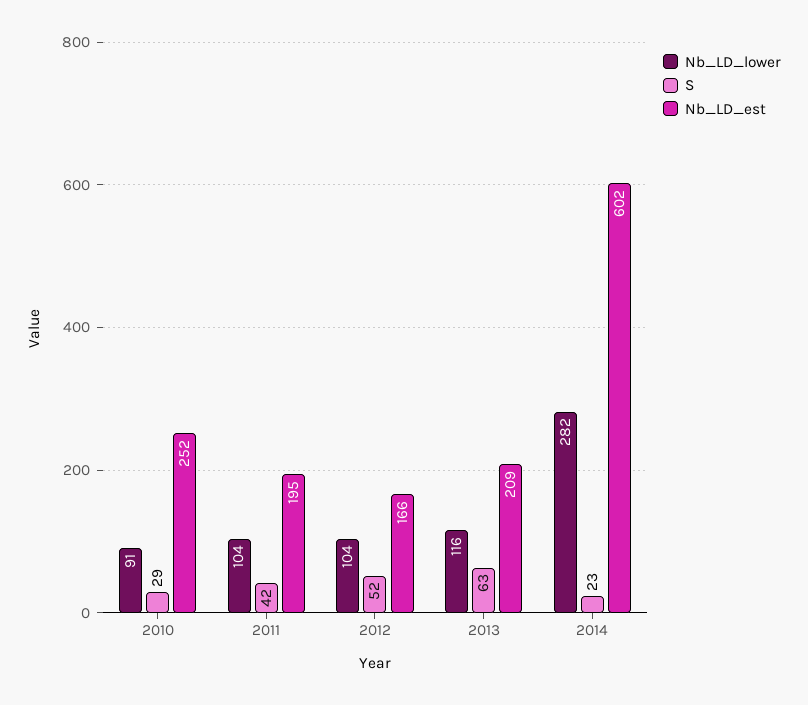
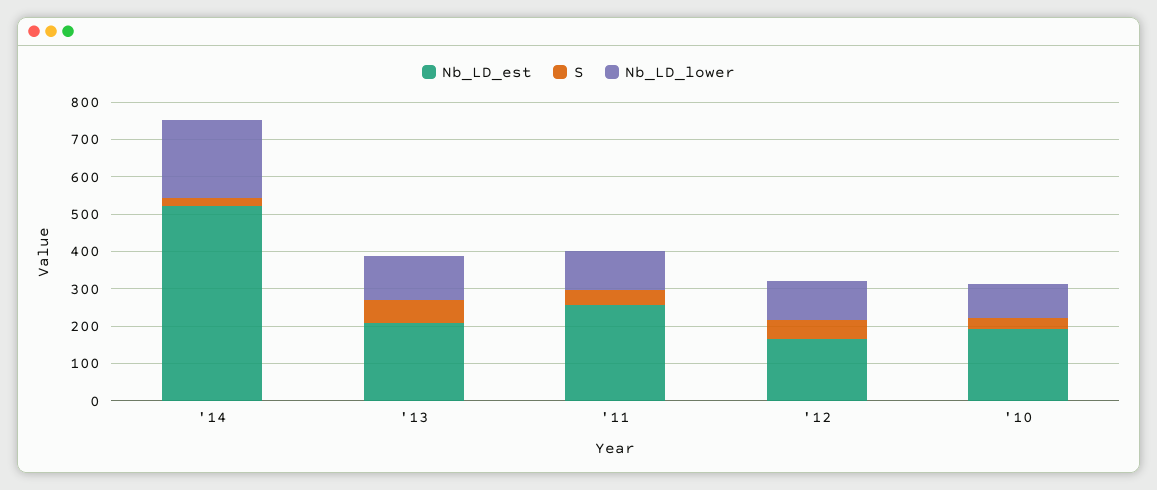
  {
    "Nb_LD_lower": {
      "2010": 91,
      "2011": 104,
      "2012": 104,
      "2013": 116,
-     "2014": 282
+     "2014": 200
    },
    "S": {
      "2010": 29,
      "2011": 42,
      "2012": 52,
      "2013": 63,
      "2014": 23
    },
    "Nb_LD_est": {
-     "2010": 252,
+     "2010": 200,
-     "2011": 195,
+     "2011": 250,
      "2012": 166,
      "2013": 209,
-     "2014": 602
+     "2014": 525
    }
  }

